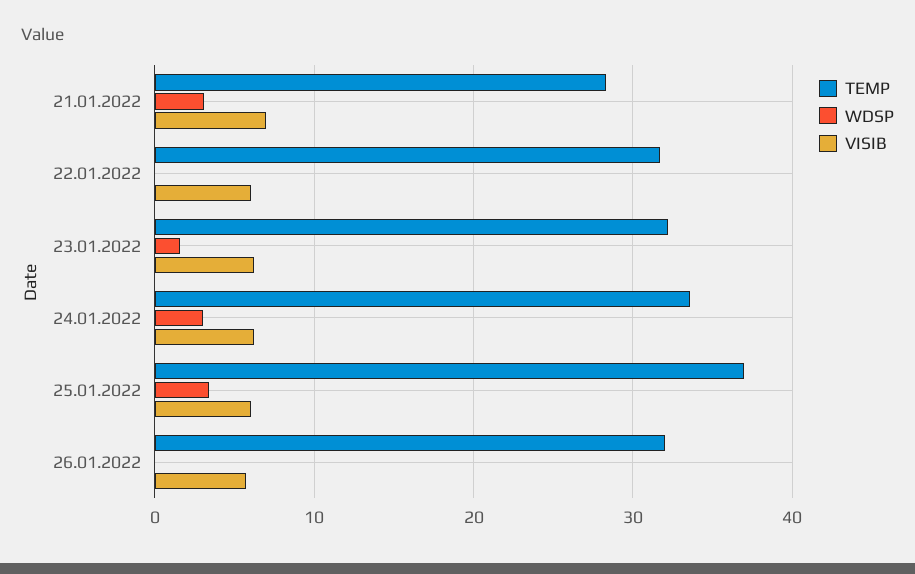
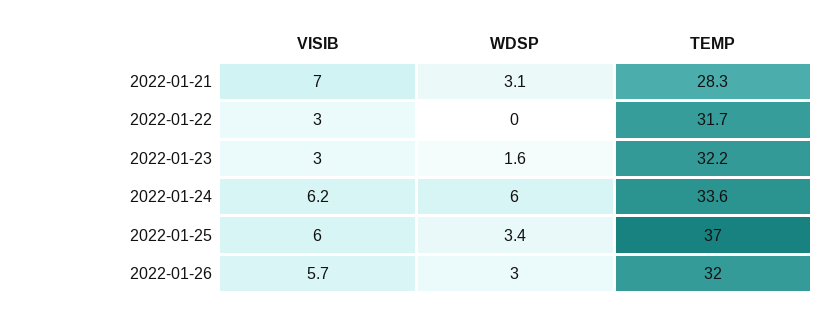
  {
    "TEMP": {
      "21.01.2022": 28.3,
      "22.01.2022": 31.7,
      "23.01.2022": 32.2,
      "24.01.2022": 33.6,
      "25.01.2022": 37,
      "26.01.2022": 32
    },
    "WDSP": {
      "21.01.2022": 3.1,
      "22.01.2022": 0,
      "23.01.2022": 1.6,
-     "24.01.2022": 3,
+     "24.01.2022": 6,
      "25.01.2022": 3.4,
-     "26.01.2022": 0
+     "26.01.2022": 3
    },
    "VISIB": {
      "21.01.2022": 7,
-     "22.01.2022": 6,
+     "22.01.2022": 3,
-     "23.01.2022": 6,
+     "23.01.2022": 3,
      "24.01.2022": 6.2,
      "25.01.2022": 6,
      "26.01.2022": 5.7
    }
  }

